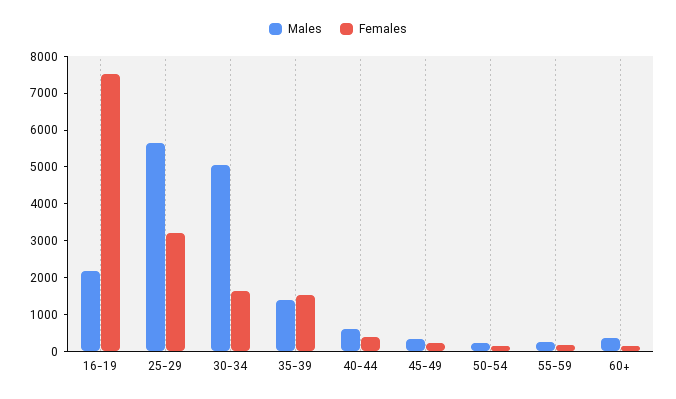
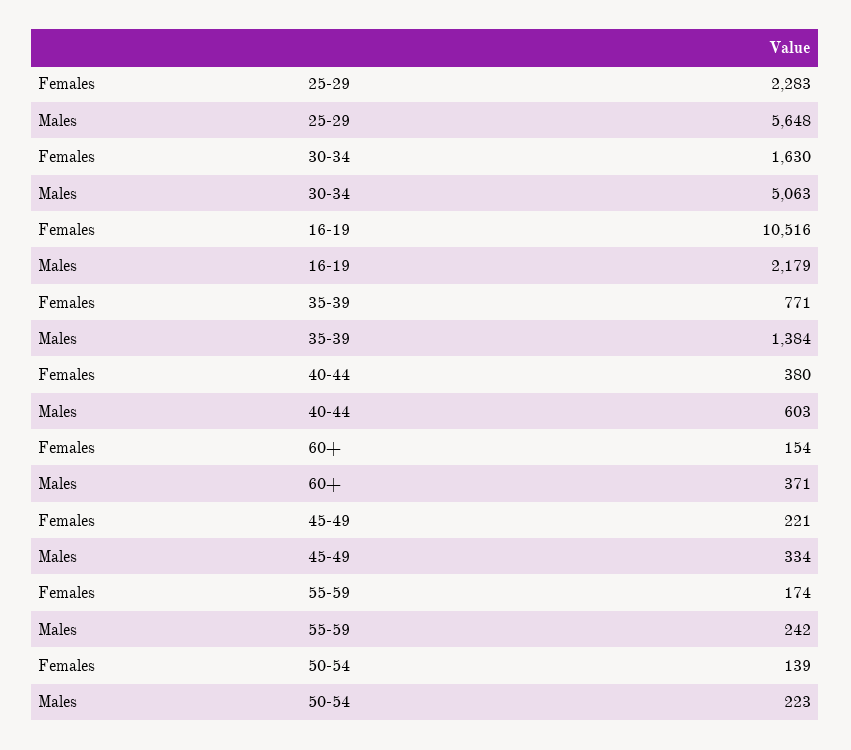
  {
    "Males": {
      "16-19": 2179,
      "25-29": 5648,
      "30-34": 5063,
      "35-39": 1384,
      "40-44": 603,
      "45-49": 334,
      "50-54": 223,
      "55-59": 242,
      "60+": 371
    },
    "Females": {
-     "16-19": 7500,
+     "16-19": 10516,
-     "25-29": 3250,
+     "25-29": 2283,
      "30-34": 1630,
-     "35-39": 1500,
+     "35-39": 771,
      "40-44": 380,
      "45-49": 221,
      "50-54": 139,
      "55-59": 174,
      "60+": 154
    }
  }

